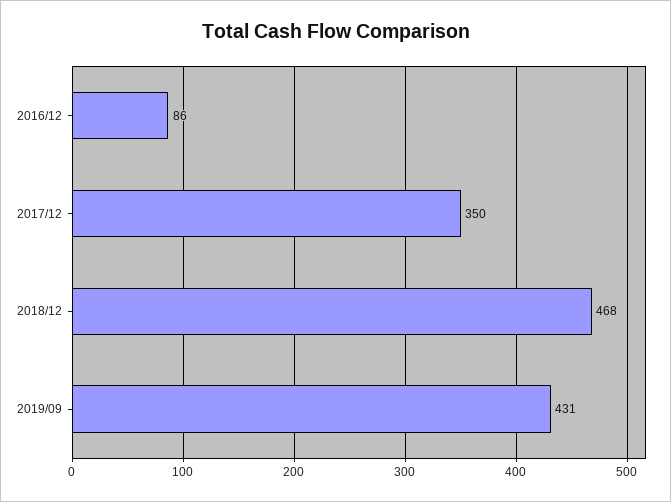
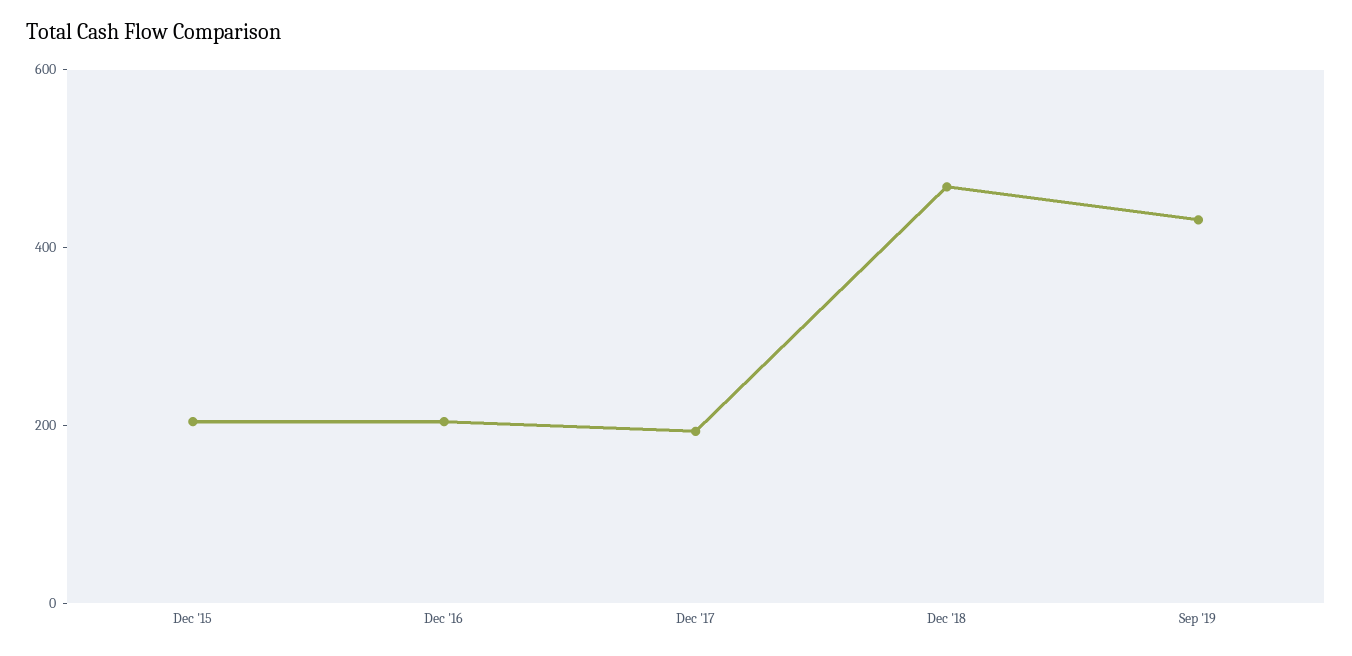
  {
-   "2016/12": 86,
+   "2016/12": 200,
-   "2017/12": 350,
+   "2017/12": 200,
    "2018/12": 468,
-   "2019/09": 431
+   "2019/09": 431,
+   "Dec '15": 200
  }

